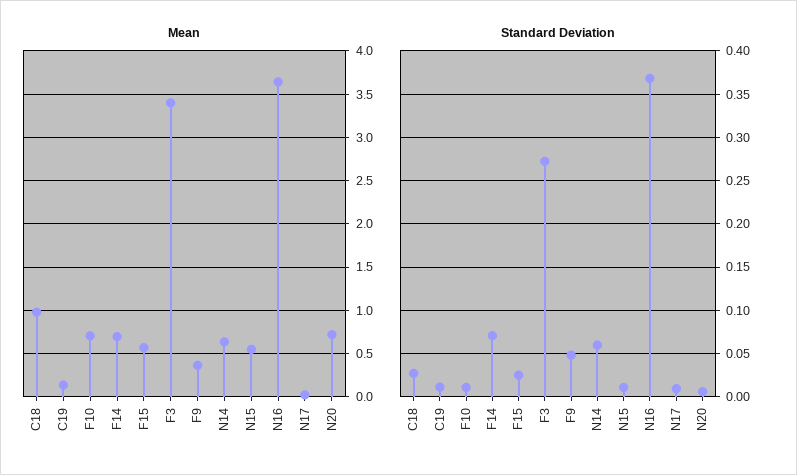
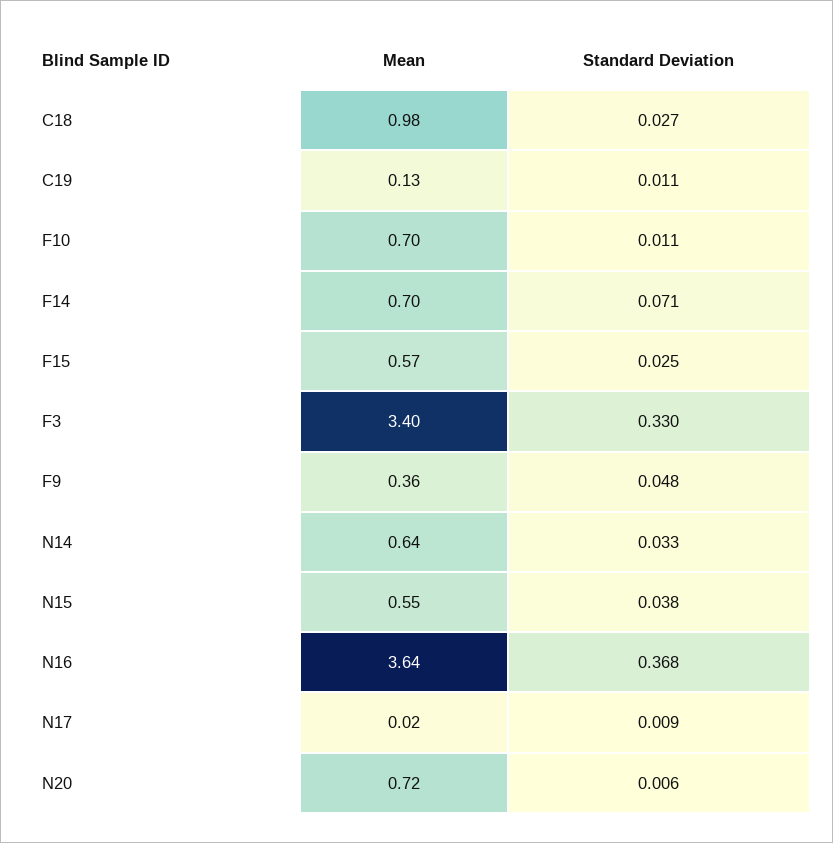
  {
    "Mean": {
      "C18": 0.98,
      "C19": 0.13,
      "F10": 0.7,
      "F14": 0.7,
      "F15": 0.57,
      "F3": 3.4,
      "F9": 0.36,
      "N14": 0.64,
      "N15": 0.55,
      "N16": 3.64,
      "N17": 0.02,
      "N20": 0.72
    },
    "Standard Deviation": {
      "C18": 0.027,
      "C19": 0.011,
      "F10": 0.011,
      "F14": 0.071,
      "F15": 0.025,
-     "F3": 0.27,
+     "F3": 0.33,
      "F9": 0.048,
-     "N14": 0.06,
+     "N14": 0.033,
-     "N15": 0.01,
+     "N15": 0.038,
      "N16": 0.368,
      "N17": 0.009,
      "N20": 0.006
    }
  }

